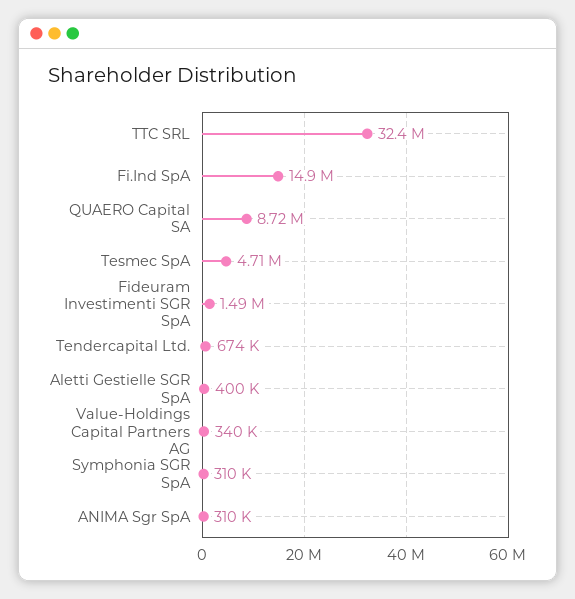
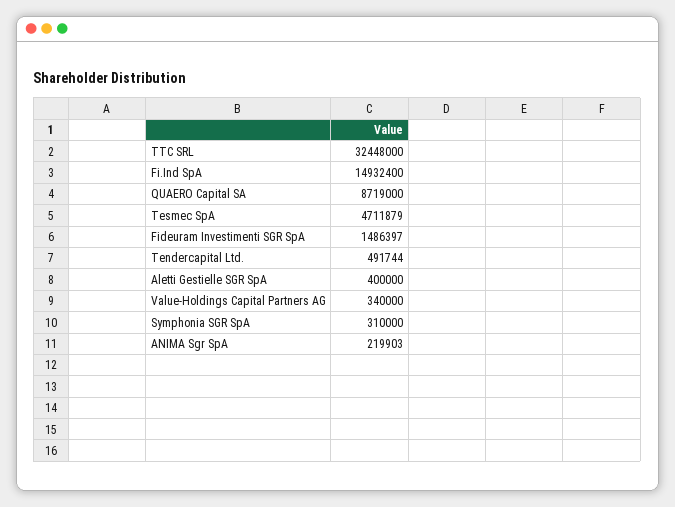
  {
    "TTC SRL": 32448000,
    "Fi.Ind SpA": 14932400,
    "QUAERO Capital SA": 8719000,
    "Tesmec SpA": 4711879,
    "Fideuram Investimenti SGR SpA": 1486397,
-   "Tendercapital Ltd.": 674000,
+   "Tendercapital Ltd.": 491744,
    "Aletti Gestielle SGR SpA": 400000,
    "Value-Holdings Capital Partners AG": 340000,
    "Symphonia SGR SpA": 310000,
-   "ANIMA Sgr SpA": 310000
+   "ANIMA Sgr SpA": 219903
  }

